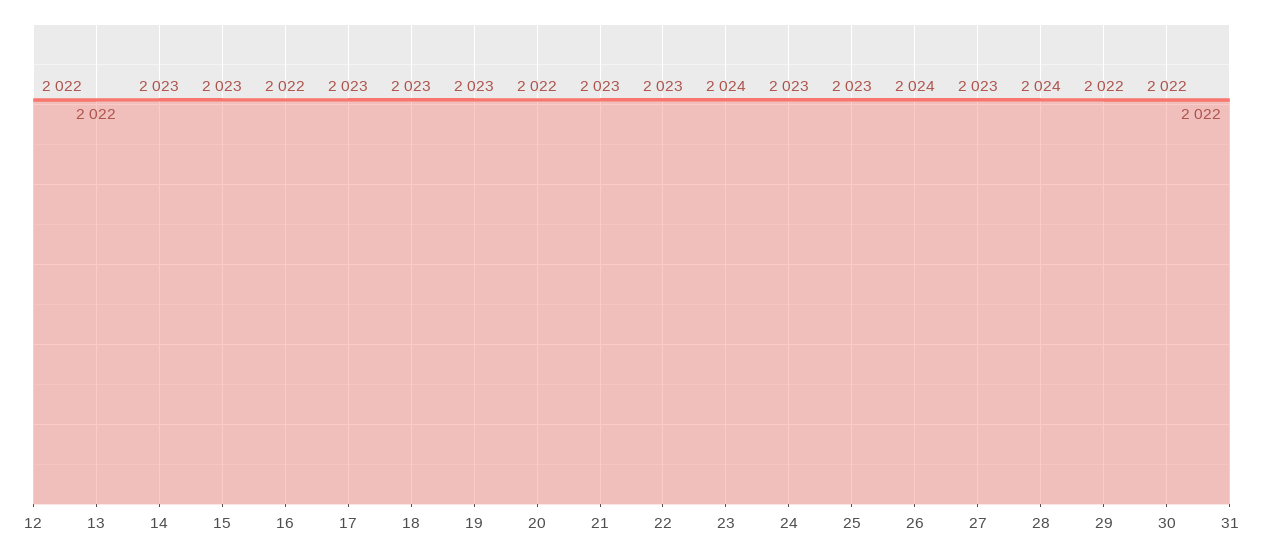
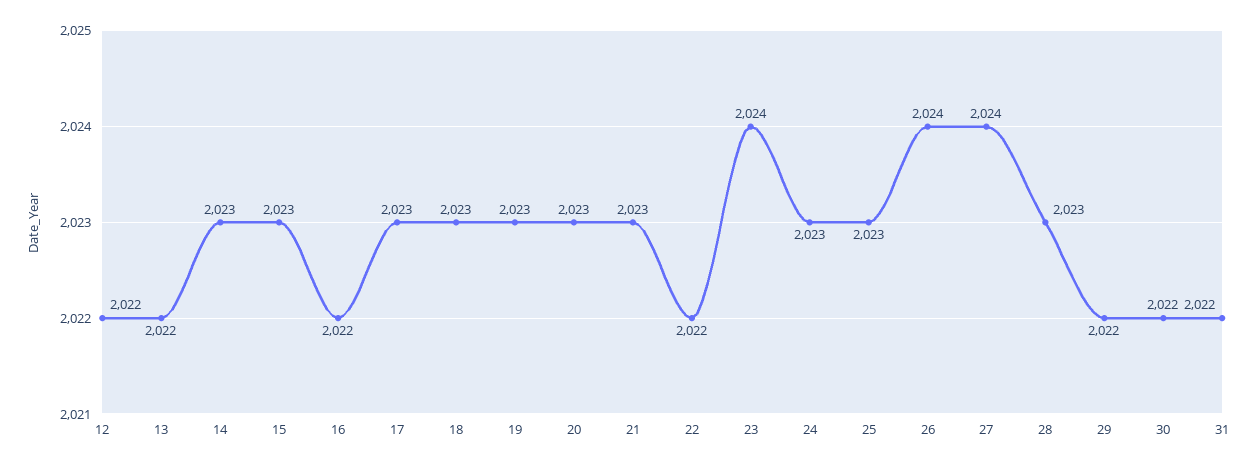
  {
    "12": 2022,
    "13": 2022,
    "14": 2023,
    "15": 2023,
    "16": 2022,
    "17": 2023,
    "18": 2023,
    "19": 2023,
-   "20": 2022,
+   "20": 2023,
    "21": 2023,
-   "22": 2023,
+   "22": 2022,
    "23": 2024,
    "24": 2023,
    "25": 2023,
    "26": 2024,
-   "27": 2023,
+   "27": 2024,
-   "28": 2024,
+   "28": 2023,
    "29": 2022,
    "30": 2022,
    "31": 2022
  }

